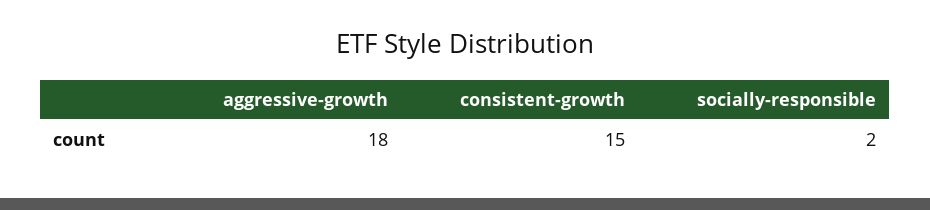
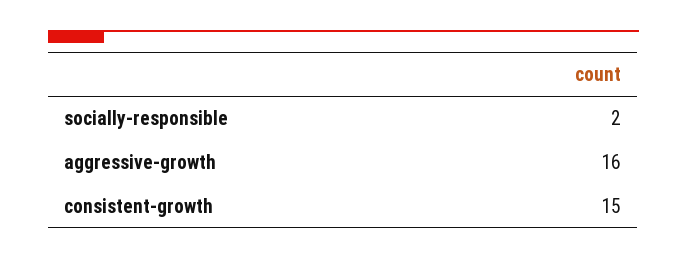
  {
-   "aggressive-growth": 18,
+   "aggressive-growth": 16,
    "consistent-growth": 15,
    "socially-responsible": 2
  }

